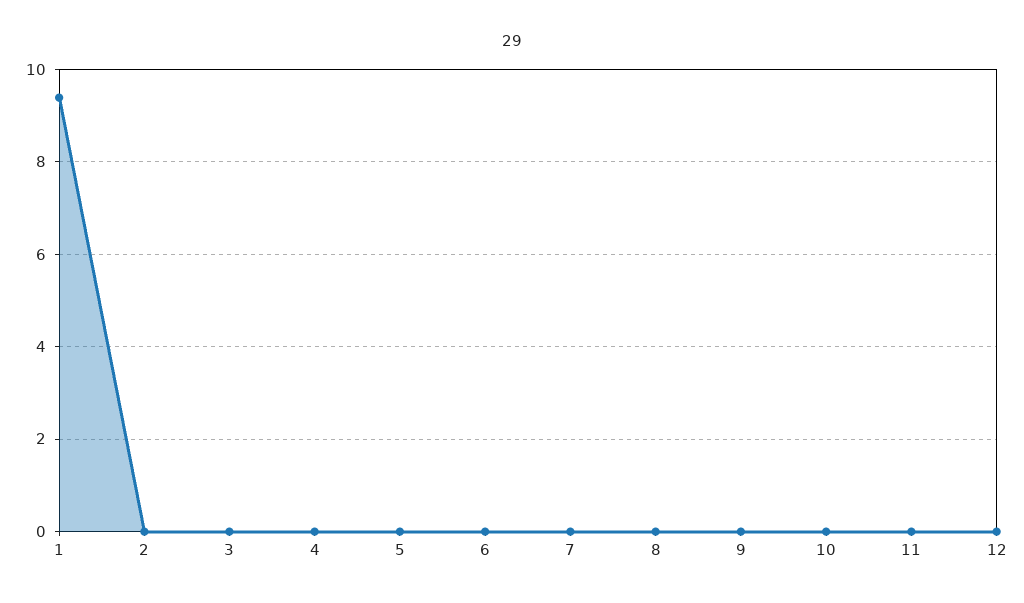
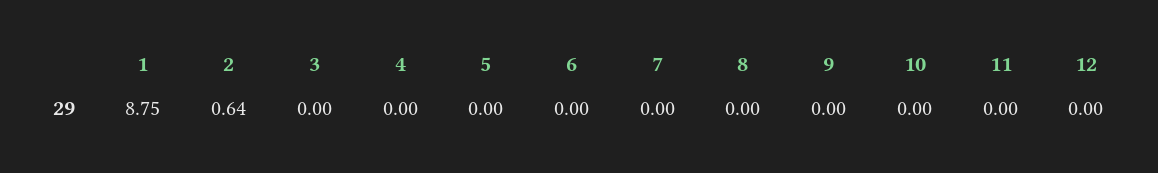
  {
-   "1": 9.4,
+   "1": 8.75,
-   "2": 0,
+   "2": 0.64,
    "3": 0,
    "4": 0,
    "5": 0,
    "6": 0,
    "7": 0,
    "8": 0,
    "9": 0,
    "10": 0,
    "11": 0,
    "12": 0
  }

